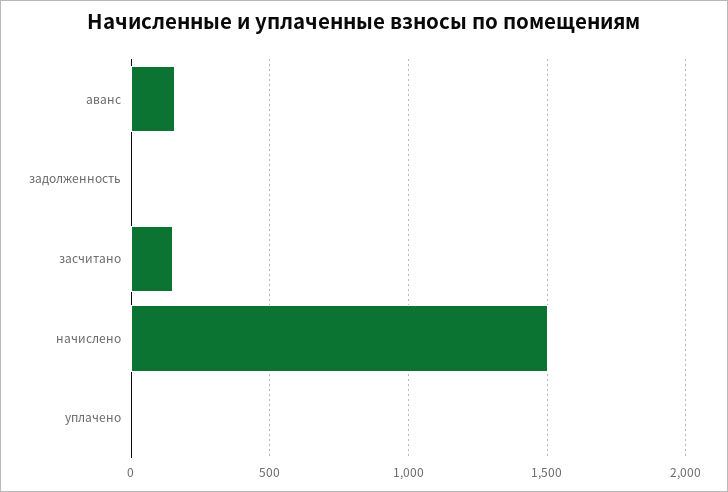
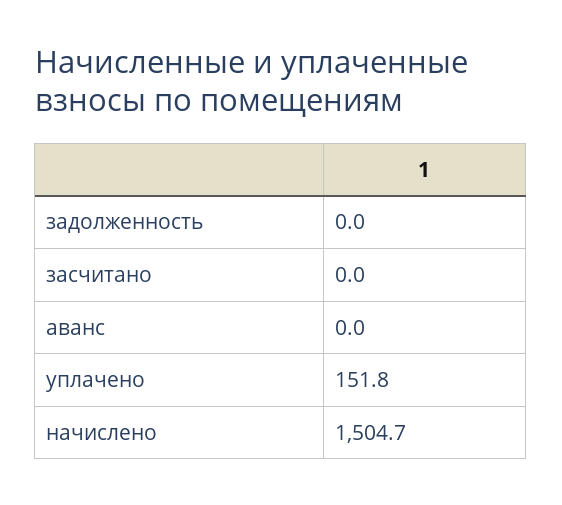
  {
-   "аванс": 150,
+   "аванс": 0,
    "задолженность": 0,
-   "засчитано": 150,
+   "засчитано": 0,
    "начислено": 1504.7,
-   "уплачено": 0
+   "уплачено": 151.8
  }

